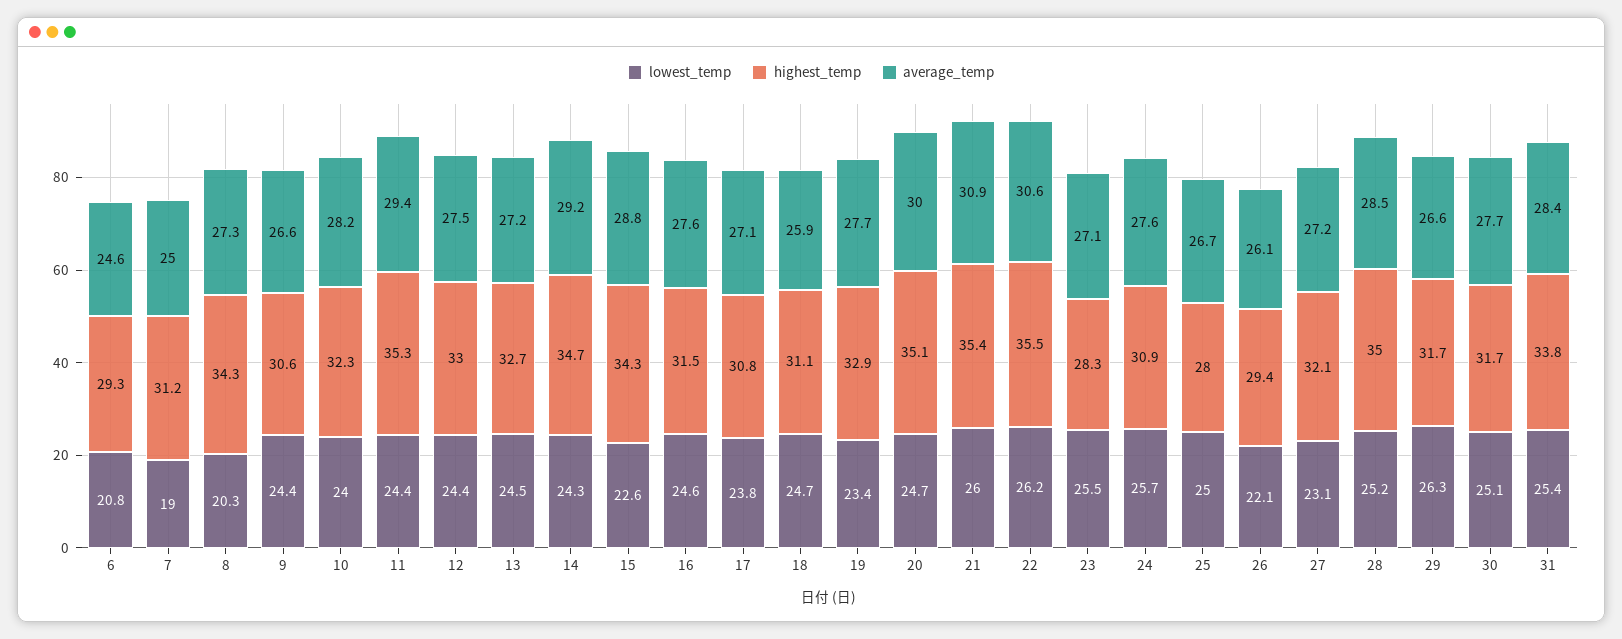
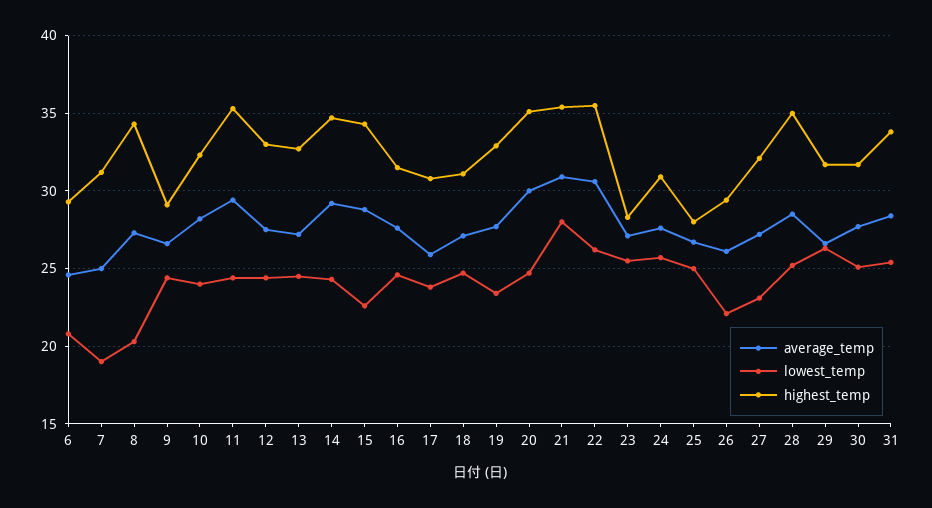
  {
    "lowest_temp": {
      "6": 20.8,
      "7": 19,
      "8": 20.3,
      "9": 24.4,
      "10": 24,
      "11": 24.4,
      "12": 24.4,
      "13": 24.5,
      "14": 24.3,
      "15": 22.6,
      "16": 24.6,
      "17": 23.8,
      "18": 24.7,
      "19": 23.4,
      "20": 24.7,
-     "21": 26,
+     "21": 28,
      "22": 26.2,
      "23": 25.5,
      "24": 25.7,
      "25": 25,
      "26": 22.1,
      "27": 23.1,
      "28": 25.2,
      "29": 26.3,
      "30": 25.1,
      "31": 25.4
    },
    "highest_temp": {
      "6": 29.3,
      "7": 31.2,
      "8": 34.3,
-     "9": 30.6,
+     "9": 29,
      "10": 32.3,
      "11": 35.3,
      "12": 33,
      "13": 32.7,
      "14": 34.7,
      "15": 34.3,
      "16": 31.5,
      "17": 30.8,
      "18": 31.1,
      "19": 32.9,
      "20": 35.1,
      "21": 35.4,
      "22": 35.5,
      "23": 28.3,
      "24": 30.9,
      "25": 28,
      "26": 29.4,
      "27": 32.1,
      "28": 35,
      "29": 31.7,
      "30": 31.7,
      "31": 33.8
    },
    "average_temp": {
      "6": 24.6,
      "7": 25,
      "8": 27.3,
      "9": 26.6,
      "10": 28.2,
      "11": 29.4,
      "12": 27.5,
      "13": 27.2,
      "14": 29.2,
      "15": 28.8,
      "16": 27.6,
-     "17": 27.1,
+     "17": 26,
-     "18": 25.9,
+     "18": 27,
      "19": 27.7,
      "20": 30,
      "21": 30.9,
      "22": 30.6,
      "23": 27.1,
      "24": 27.6,
      "25": 26.7,
      "26": 26.1,
      "27": 27.2,
      "28": 28.5,
      "29": 26.6,
      "30": 27.7,
      "31": 28.4
    }
  }

